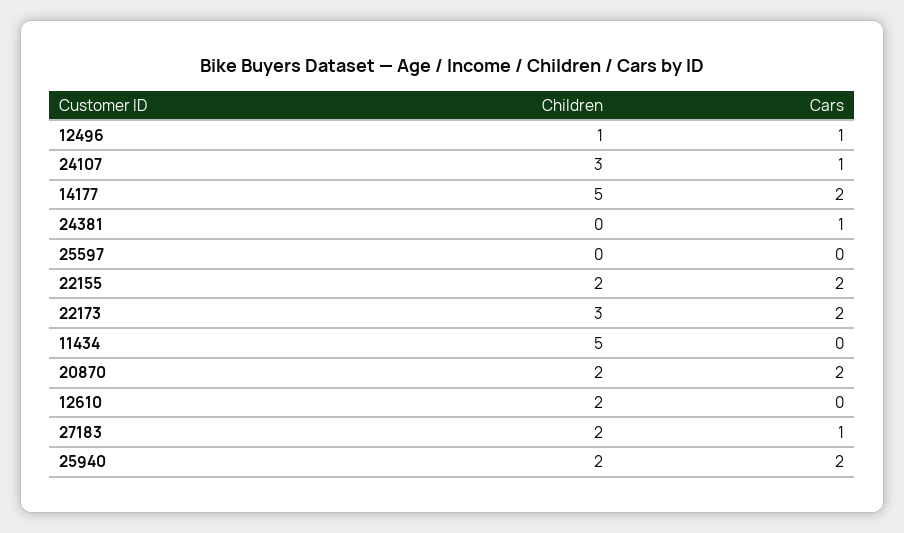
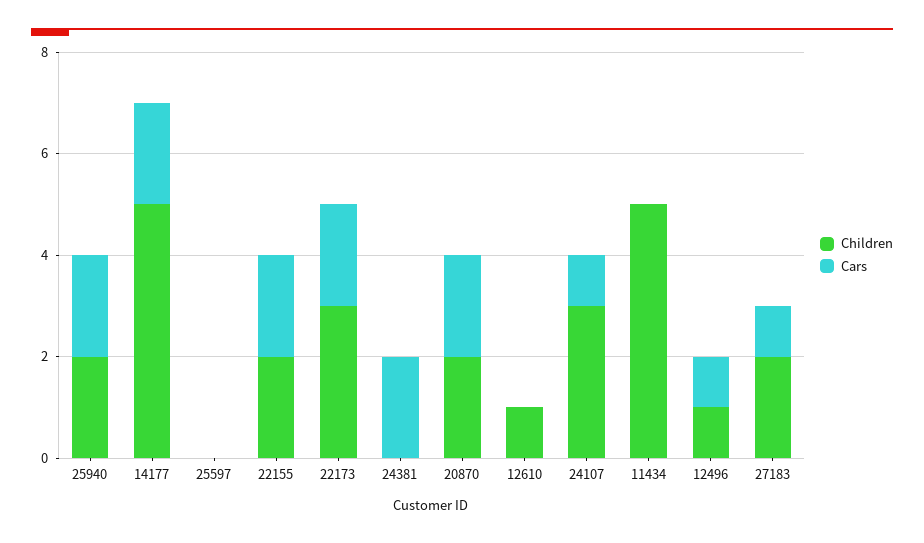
  {
    "Children": {
      "12496": 1,
      "24107": 3,
      "14177": 5,
      "24381": 0,
      "25597": 0,
      "22155": 2,
      "22173": 3,
      "11434": 5,
      "20870": 2,
-     "12610": 2,
+     "12610": 1,
      "27183": 2,
      "25940": 2
    },
    "Cars": {
      "12496": 1,
      "24107": 1,
      "14177": 2,
-     "24381": 1,
+     "24381": 2,
      "25597": 0,
      "22155": 2,
      "22173": 2,
      "11434": 0,
      "20870": 2,
      "12610": 0,
      "27183": 1,
      "25940": 2
    }
  }

